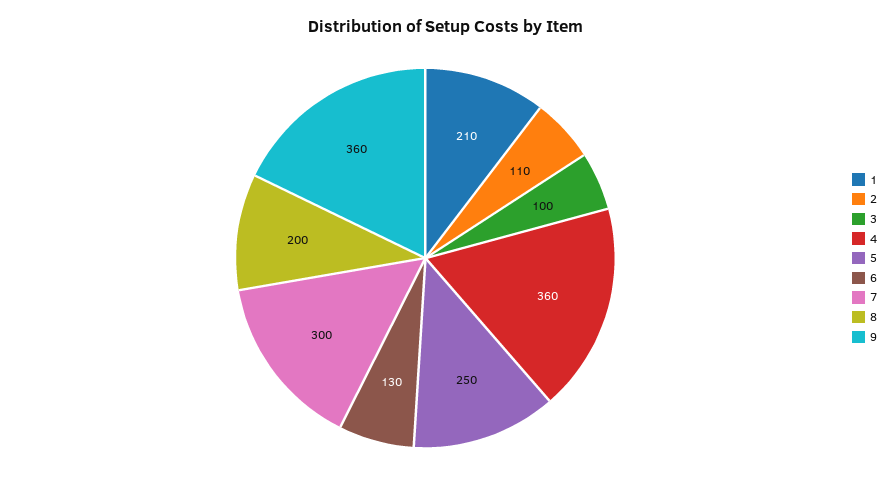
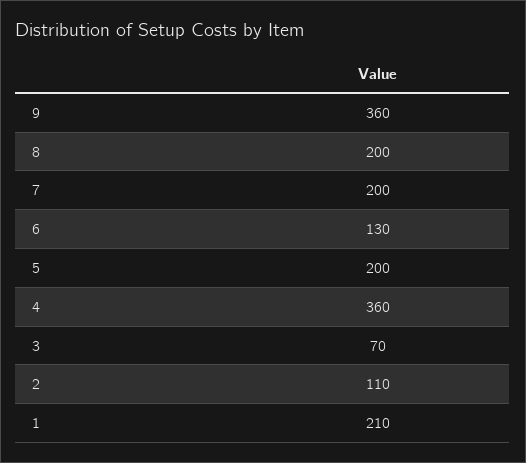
  {
    "1": 210,
    "2": 110,
-   "3": 100,
+   "3": 70,
    "4": 360,
-   "5": 250,
+   "5": 200,
    "6": 130,
-   "7": 300,
+   "7": 200,
    "8": 200,
    "9": 360
  }

